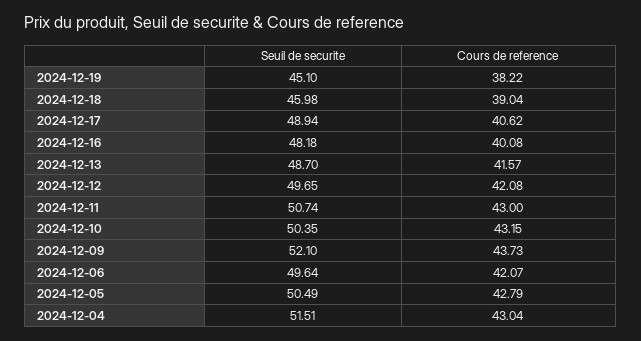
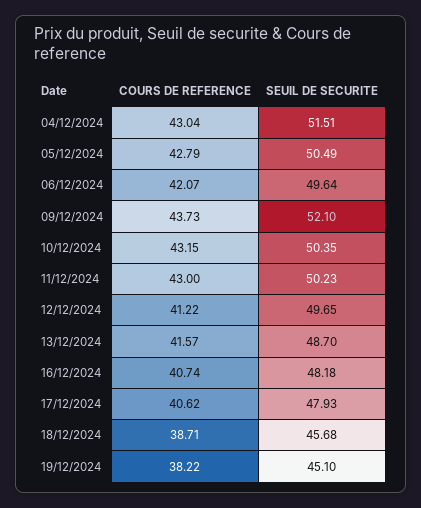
  {
    "Seuil de securite": {
      "2024-12-19": 45.1,
-     "2024-12-18": 45.98,
+     "2024-12-18": 45.68,
-     "2024-12-17": 48.94,
+     "2024-12-17": 47.93,
      "2024-12-16": 48.18,
      "2024-12-13": 48.7,
      "2024-12-12": 49.65,
-     "2024-12-11": 50.74,
+     "2024-12-11": 50.23,
      "2024-12-10": 50.35,
      "2024-12-09": 52.1,
      "2024-12-06": 49.64,
      "2024-12-05": 50.49,
      "2024-12-04": 51.51
    },
    "Cours de reference": {
      "2024-12-19": 38.22,
-     "2024-12-18": 39.04,
+     "2024-12-18": 38.71,
      "2024-12-17": 40.62,
-     "2024-12-16": 40.08,
+     "2024-12-16": 40.74,
      "2024-12-13": 41.57,
-     "2024-12-12": 42.08,
+     "2024-12-12": 41.22,
      "2024-12-11": 43,
      "2024-12-10": 43.15,
      "2024-12-09": 43.73,
      "2024-12-06": 42.07,
      "2024-12-05": 42.79,
      "2024-12-04": 43.04
    }
  }

